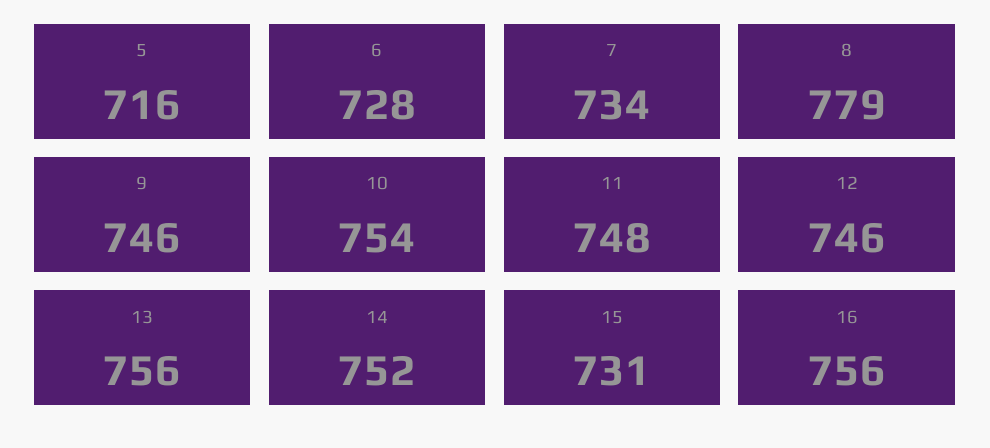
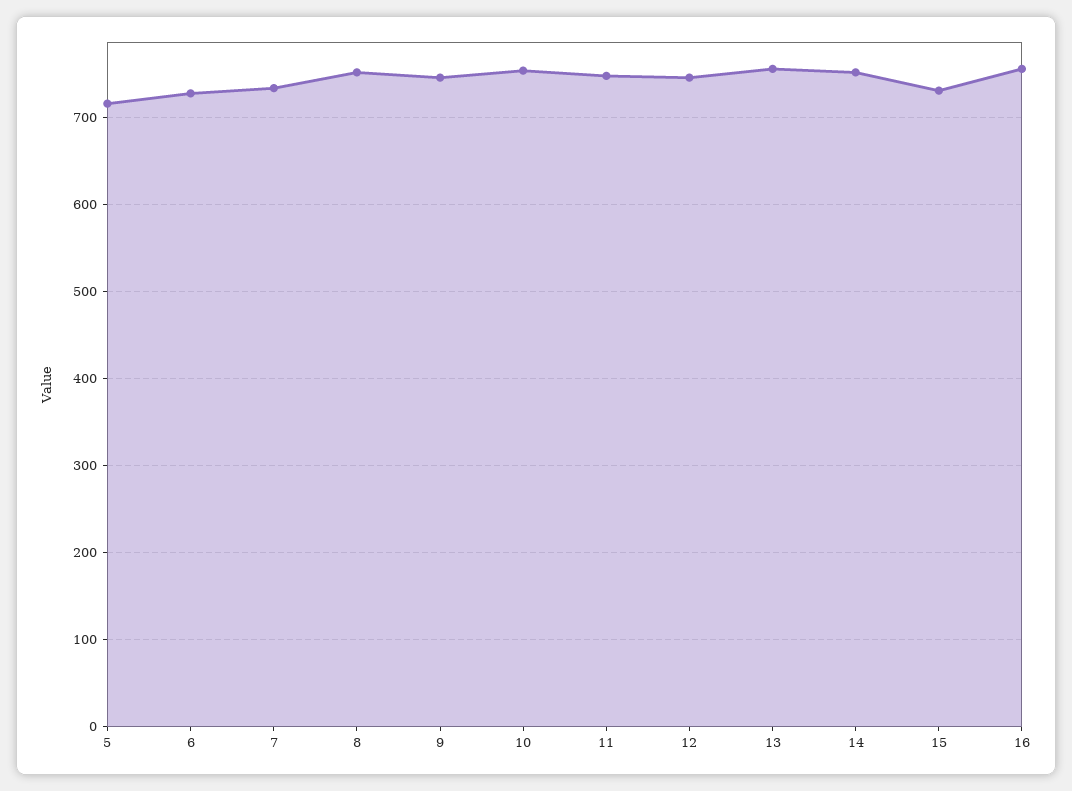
  {
    "5": 716,
    "6": 728,
    "7": 734,
-   "8": 779,
+   "8": 750,
    "9": 746,
    "10": 754,
    "11": 748,
    "12": 746,
    "13": 756,
    "14": 752,
    "15": 731,
    "16": 756
  }

